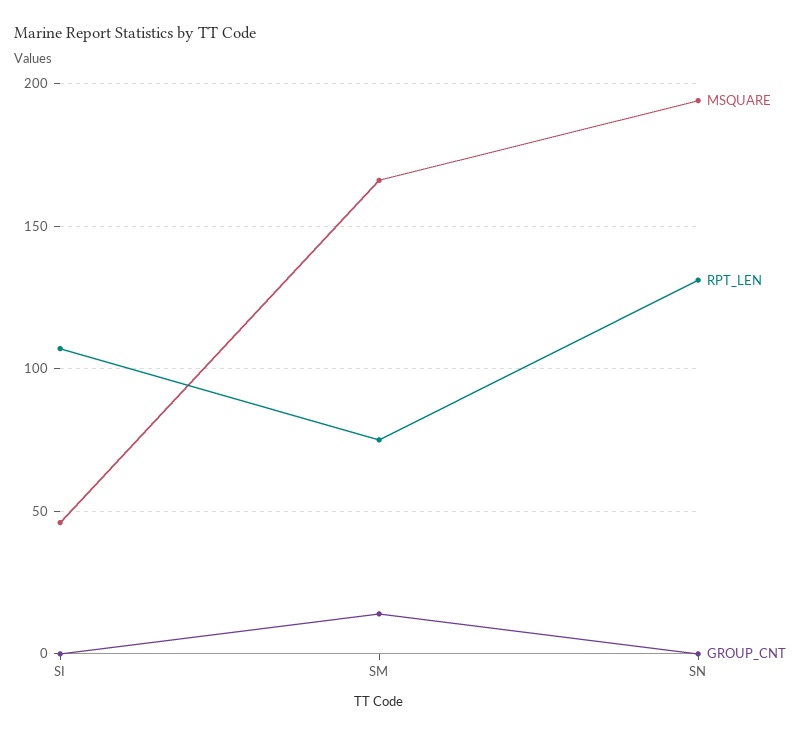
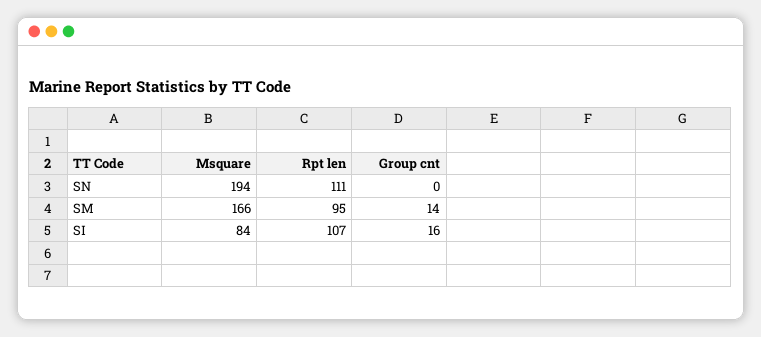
  {
    "MSQUARE": {
-     "SI": 45,
+     "SI": 84,
      "SM": 166,
      "SN": 194
    },
    "RPT_LEN": {
      "SI": 107,
-     "SM": 75,
+     "SM": 95,
-     "SN": 130
+     "SN": 111
    },
    "GROUP_CNT": {
-     "SI": 0,
+     "SI": 16,
      "SM": 14,
      "SN": 0
    }
  }

